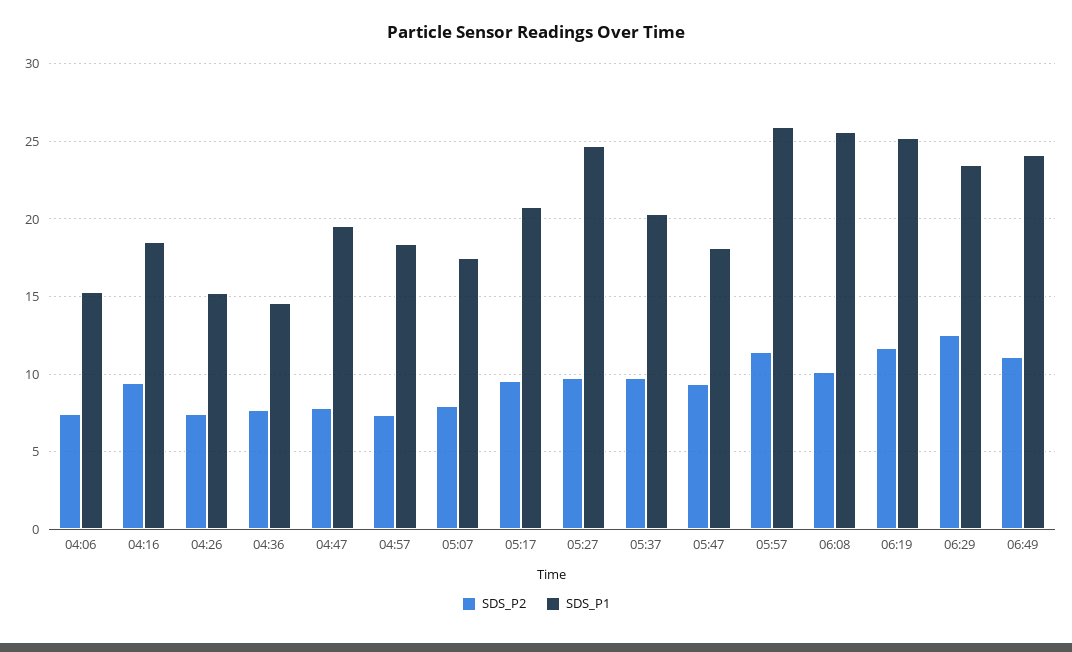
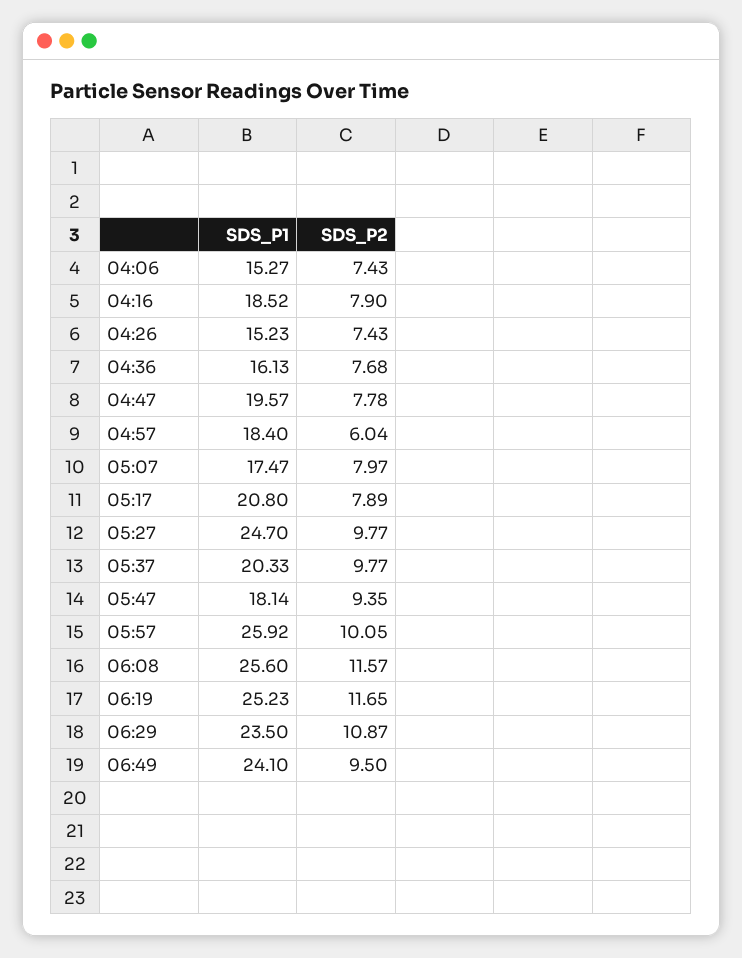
  {
    "SDS_P2": {
      "04:06": 7.43,
-     "04:16": 9.5,
+     "04:16": 7.9,
      "04:26": 7.43,
      "04:36": 7.68,
      "04:47": 7.78,
-     "04:57": 7.5,
+     "04:57": 6.04,
      "05:07": 7.97,
-     "05:17": 9.5,
+     "05:17": 7.89,
      "05:27": 9.77,
      "05:37": 9.77,
      "05:47": 9.35,
-     "05:57": 11.5,
+     "05:57": 10.05,
-     "06:08": 10,
+     "06:08": 11.57,
      "06:19": 11.65,
-     "06:29": 12.5,
+     "06:29": 10.87,
-     "06:49": 11
+     "06:49": 9.5
    },
    "SDS_P1": {
      "04:06": 15.27,
      "04:16": 18.52,
      "04:26": 15.23,
-     "04:36": 14.5,
+     "04:36": 16.13,
      "04:47": 19.57,
      "04:57": 18.4,
      "05:07": 17.47,
      "05:17": 20.8,
      "05:27": 24.7,
      "05:37": 20.33,
      "05:47": 18.14,
      "05:57": 25.92,
      "06:08": 25.6,
      "06:19": 25.23,
      "06:29": 23.5,
      "06:49": 24.1
    }
  }

